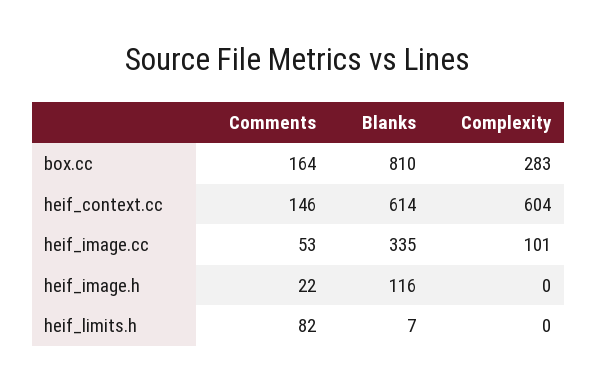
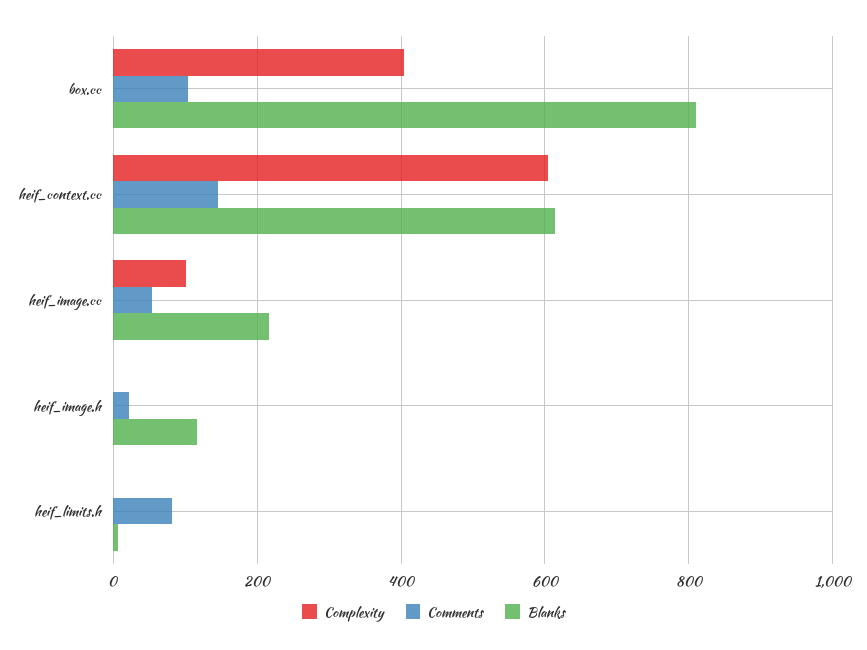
  {
    "Comments": {
-     "box.cc": 164,
+     "box.cc": 100,
      "heif_context.cc": 146,
      "heif_image.cc": 53,
      "heif_image.h": 22,
      "heif_limits.h": 82
    },
    "Blanks": {
      "box.cc": 810,
      "heif_context.cc": 614,
-     "heif_image.cc": 335,
+     "heif_image.cc": 220,
      "heif_image.h": 116,
      "heif_limits.h": 7
    },
    "Complexity": {
-     "box.cc": 283,
+     "box.cc": 400,
      "heif_context.cc": 604,
      "heif_image.cc": 101,
      "heif_image.h": 0,
      "heif_limits.h": 0
    }
  }

